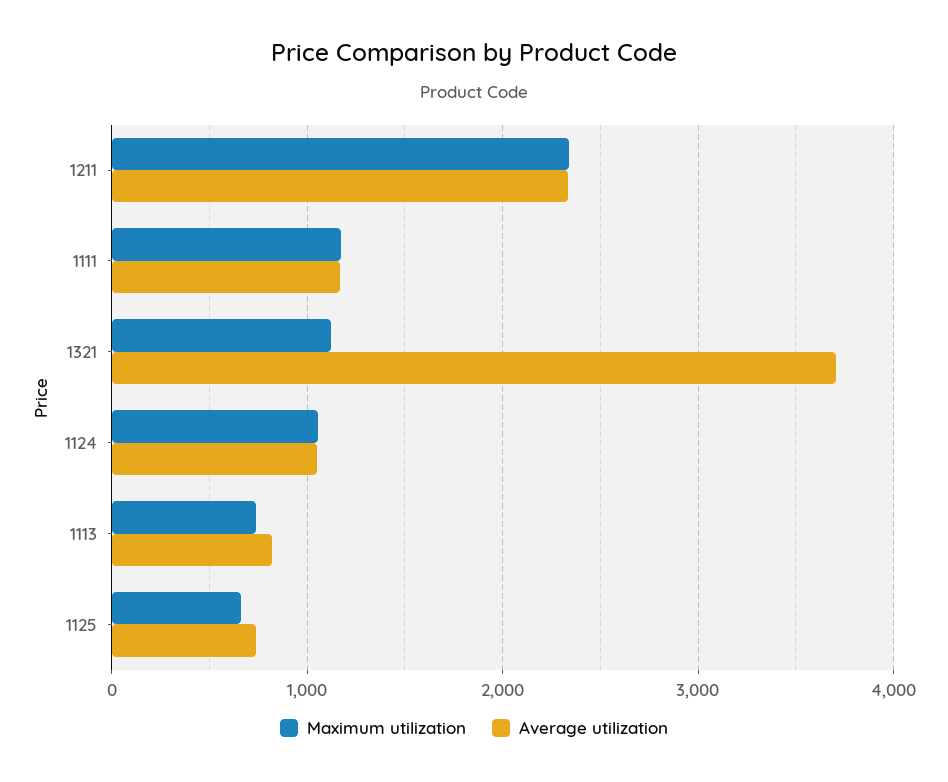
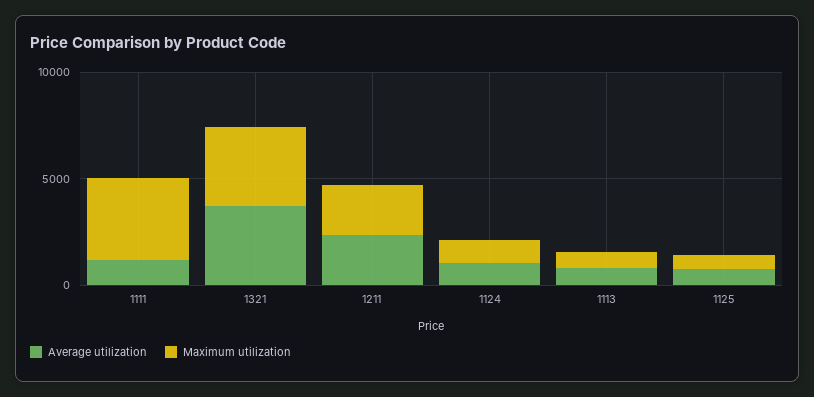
  {
    "Maximum utilization": {
      "1211": 2300,
-     "1111": 1200,
+     "1111": 4000,
-     "1321": 1100,
+     "1321": 4000,
      "1124": 1100,
      "1113": 700,
      "1125": 700
    },
    "Average utilization": {
      "1211": 2300,
      "1111": 1200,
      "1321": 3700,
      "1124": 1100,
      "1113": 800,
      "1125": 700
    }
  }

